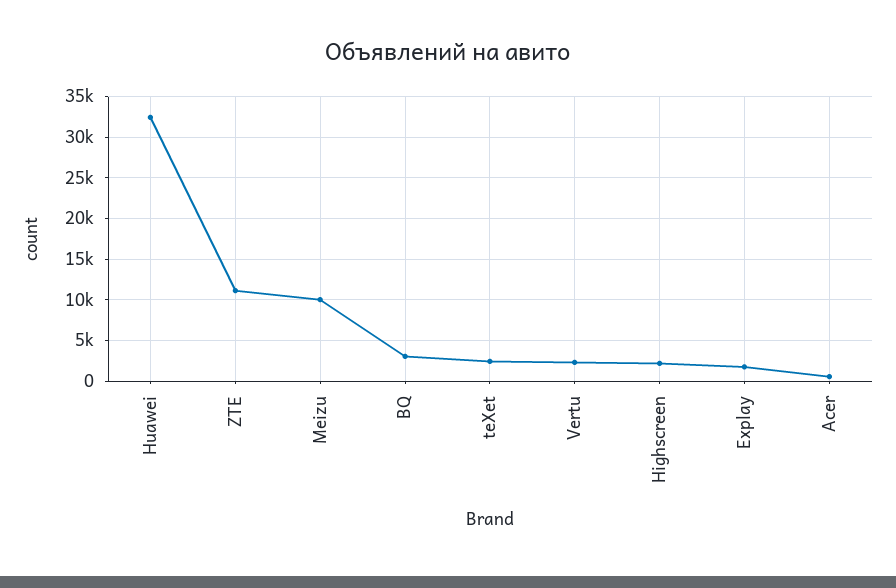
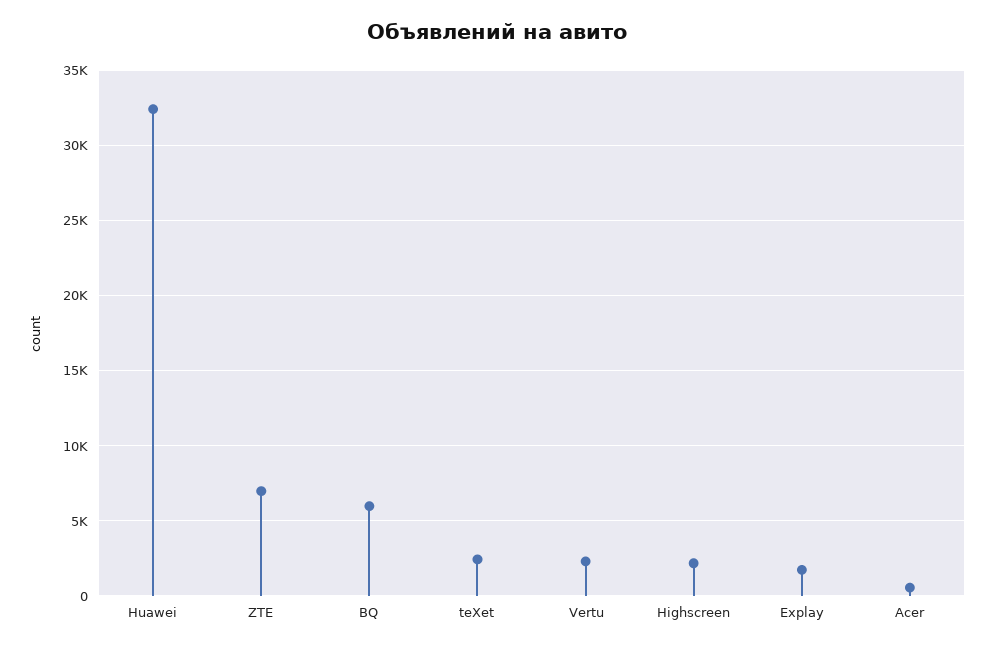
  {
    "Huawei": 32500,
-   "ZTE": 11000,
+   "ZTE": 7000,
-   "Meizu": 10000,
-   "BQ": 3000,
+   "BQ": 6000,
    "teXet": 2500,
    "Vertu": 2500,
    "Highscreen": 2000,
    "Explay": 1500,
    "Acer": 500
  }

